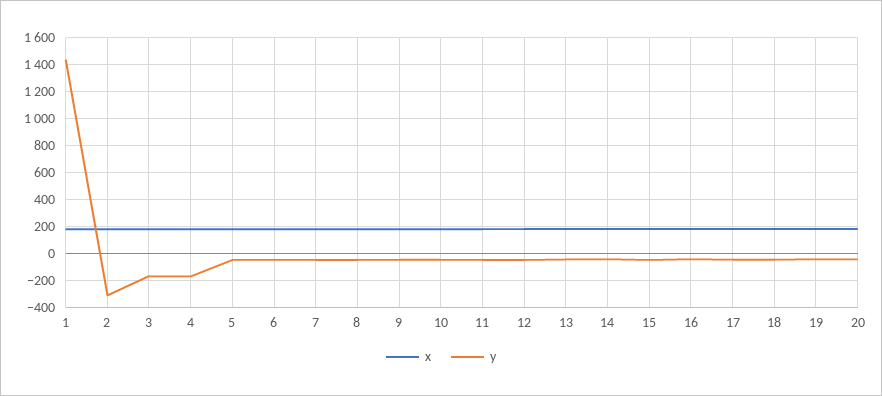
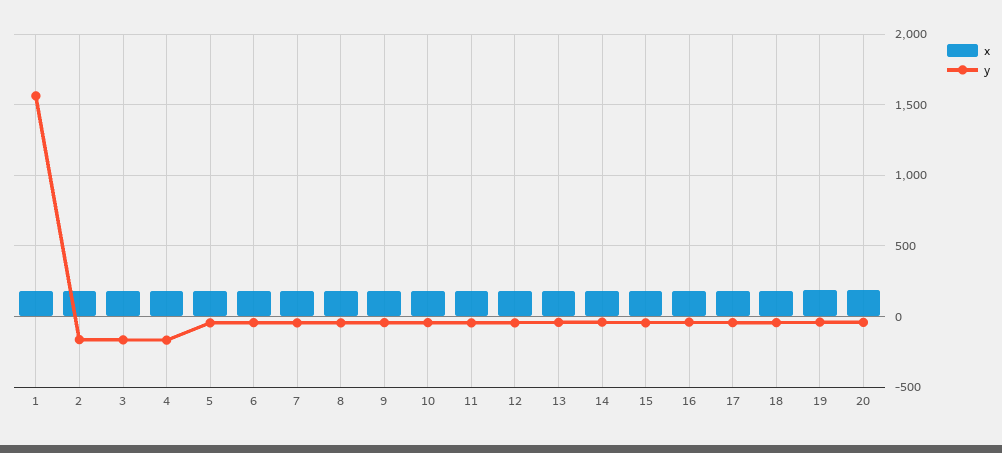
  {
    "x": {
      "1": 200,
      "2": 200,
      "3": 200,
      "4": 200,
      "5": 200,
      "6": 200,
      "7": 200,
      "8": 200,
      "9": 200,
      "10": 200,
      "11": 200,
      "12": 200,
      "13": 200,
      "14": 200,
      "15": 200,
      "16": 200,
      "17": 200,
      "18": 200,
      "19": 200,
      "20": 200
    },
    "y": {
-     "1": 1450,
+     "1": 1550,
-     "2": -300,
+     "2": -150,
      "3": -150,
      "4": -150,
      "5": -50,
      "6": -50,
      "7": -50,
      "8": -50,
      "9": -50,
      "10": -50,
      "11": -50,
      "12": -50,
      "13": -50,
      "14": -50,
      "15": -50,
      "16": -50,
      "17": -50,
      "18": -50,
      "19": -50,
      "20": -50
    }
  }

